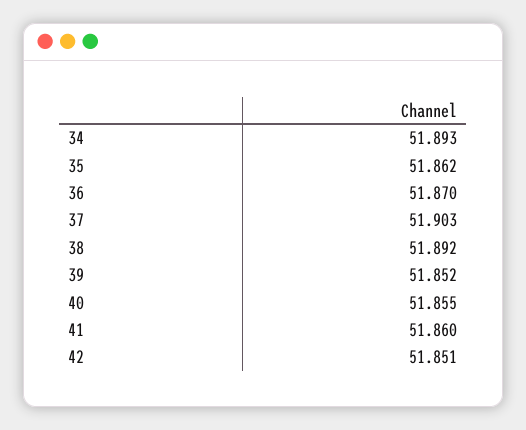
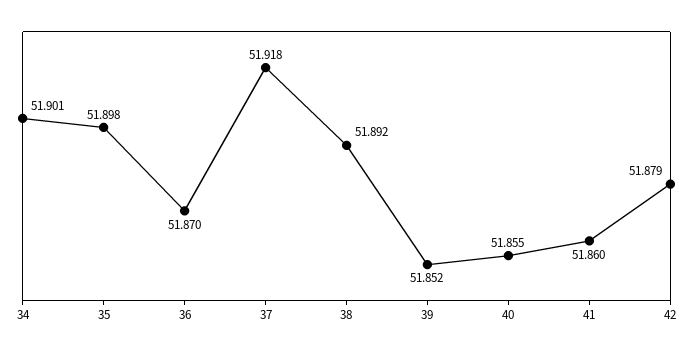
  {
-   "34": 51.893,
+   "34": 51.901,
-   "35": 51.862,
+   "35": 51.898,
    "36": 51.87,
-   "37": 51.903,
+   "37": 51.918,
    "38": 51.892,
    "39": 51.852,
    "40": 51.855,
    "41": 51.86,
-   "42": 51.851
+   "42": 51.879
  }

